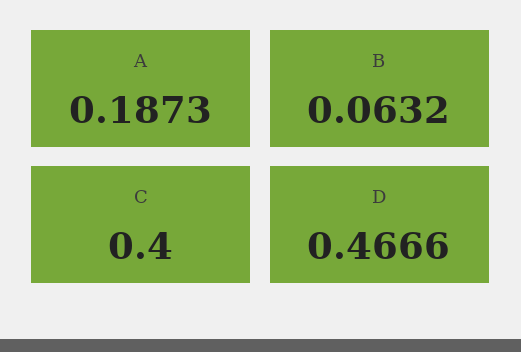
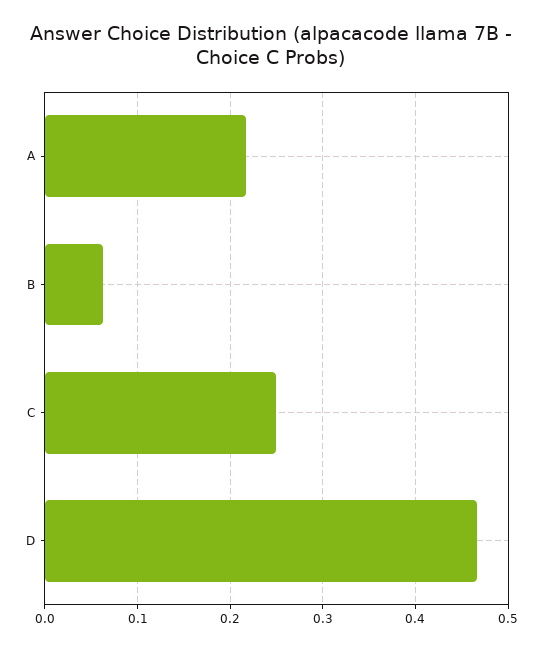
  {
-   "A": 0.1873,
+   "A": 0.22,
    "B": 0.0632,
-   "C": 0.4,
+   "C": 0.25,
    "D": 0.4666
  }

